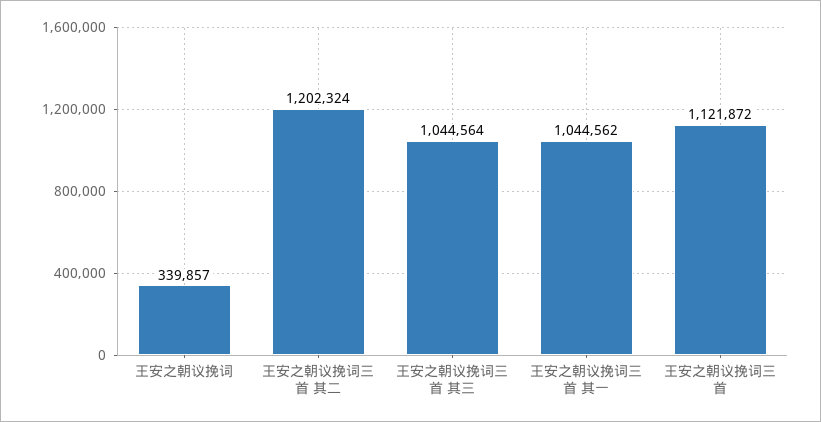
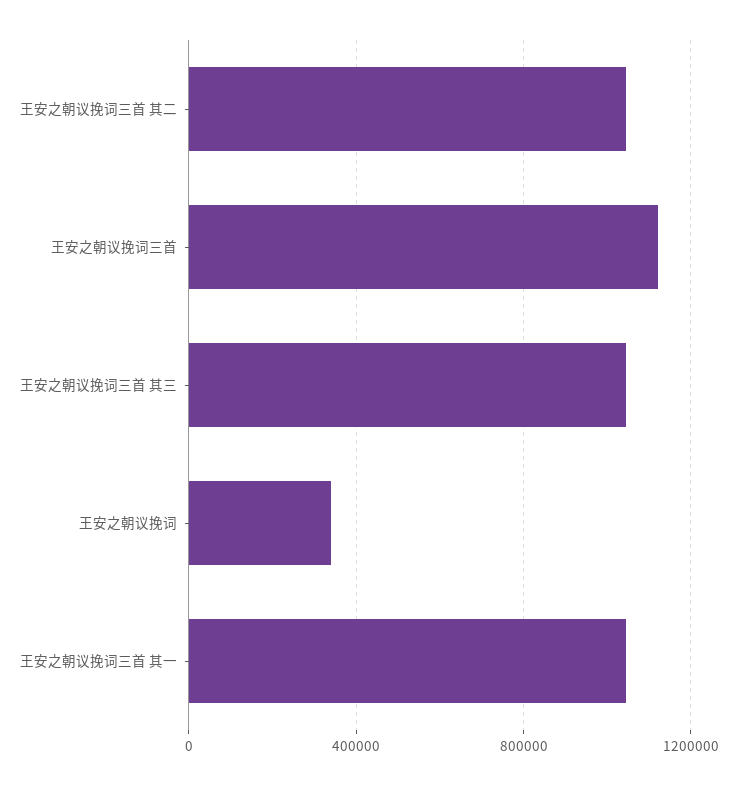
  {
    "王安之朝议挽词": 339857,
-   "王安之朝议挽词三首 其二": 1202324,
+   "王安之朝议挽词三首 其二": 1050000,
    "王安之朝议挽词三首 其三": 1044564,
    "王安之朝议挽词三首 其一": 1044562,
    "王安之朝议挽词三首": 1121872
  }

